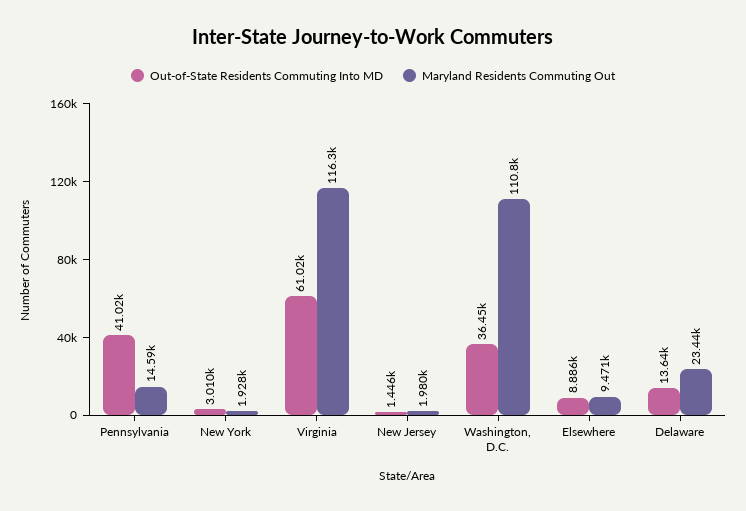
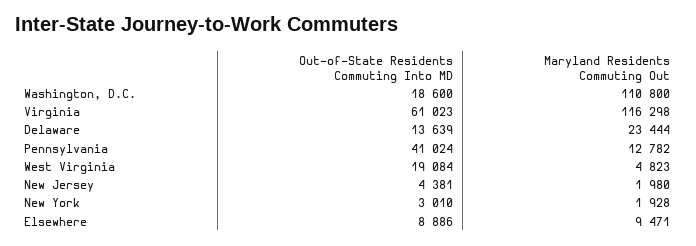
  {
    "Out-of-State Residents Commuting Into MD": {
      "Pennsylvania": 41024,
      "New York": 3010,
      "Virginia": 61023,
-     "New Jersey": 1446,
+     "New Jersey": 4381,
-     "Washington, D.C.": 36450,
+     "Washington, D.C.": 18600,
      "Elsewhere": 8886,
-     "Delaware": 13639
+     "Delaware": 13639,
+     "West Virginia": 19084
    },
    "Maryland Residents Commuting Out": {
-     "Pennsylvania": 14590,
+     "Pennsylvania": 12782,
      "New York": 1928,
      "Virginia": 116298,
      "New Jersey": 1980,
      "Washington, D.C.": 110800,
      "Elsewhere": 9471,
-     "Delaware": 23444
+     "Delaware": 23444,
+     "West Virginia": 4823
    }
  }

